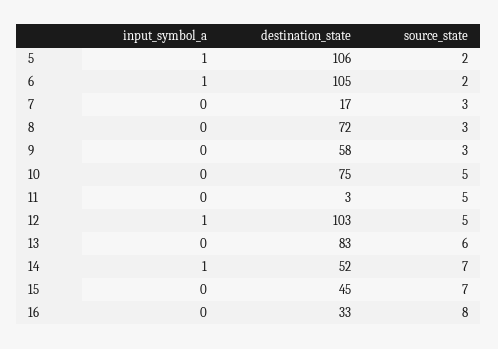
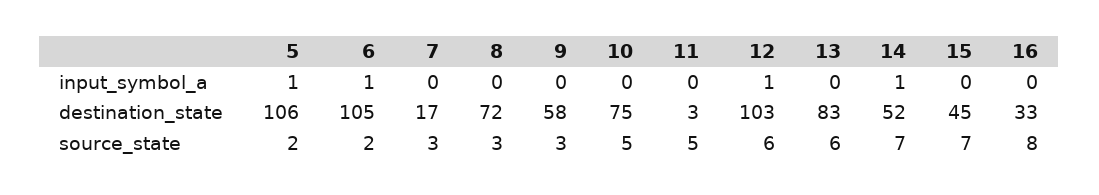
  {
    "input_symbol_a": {
      "5": 1,
      "6": 1,
      "7": 0,
      "8": 0,
      "9": 0,
      "10": 0,
      "11": 0,
      "12": 1,
      "13": 0,
      "14": 1,
      "15": 0,
      "16": 0
    },
    "destination_state": {
      "5": 106,
      "6": 105,
      "7": 17,
      "8": 72,
      "9": 58,
      "10": 75,
      "11": 3,
      "12": 103,
      "13": 83,
      "14": 52,
      "15": 45,
      "16": 33
    },
    "source_state": {
      "5": 2,
      "6": 2,
      "7": 3,
      "8": 3,
      "9": 3,
      "10": 5,
      "11": 5,
-     "12": 5,
+     "12": 6,
      "13": 6,
      "14": 7,
      "15": 7,
      "16": 8
    }
  }

